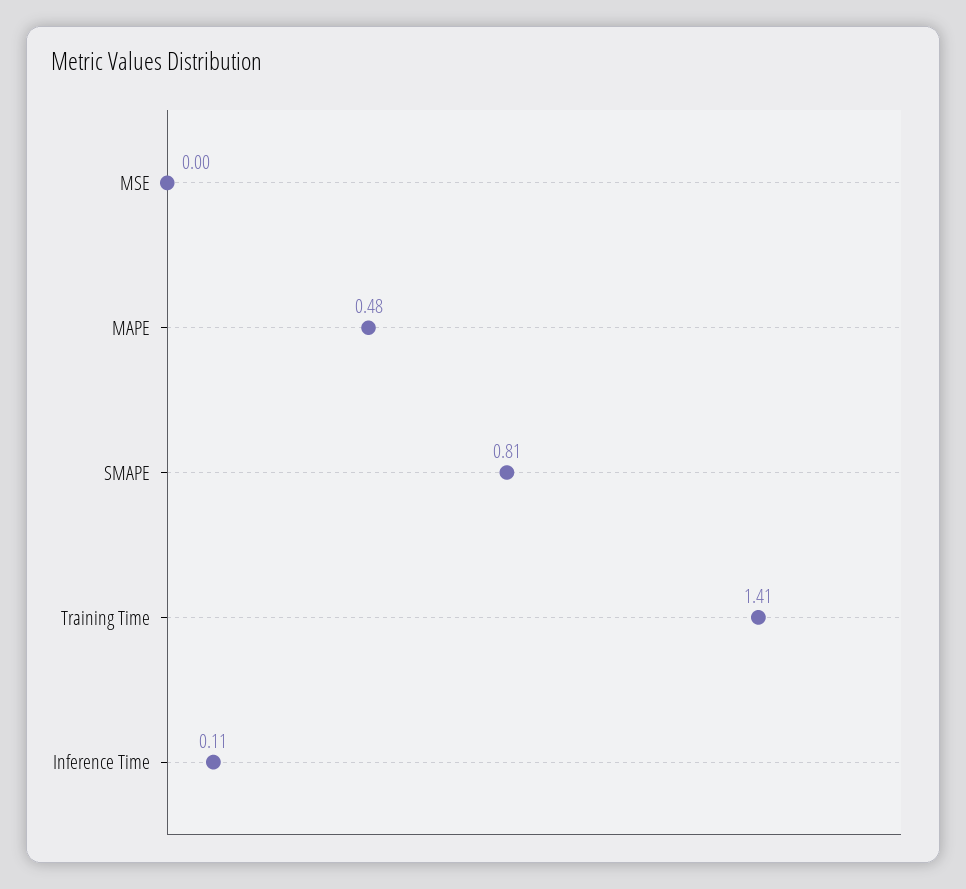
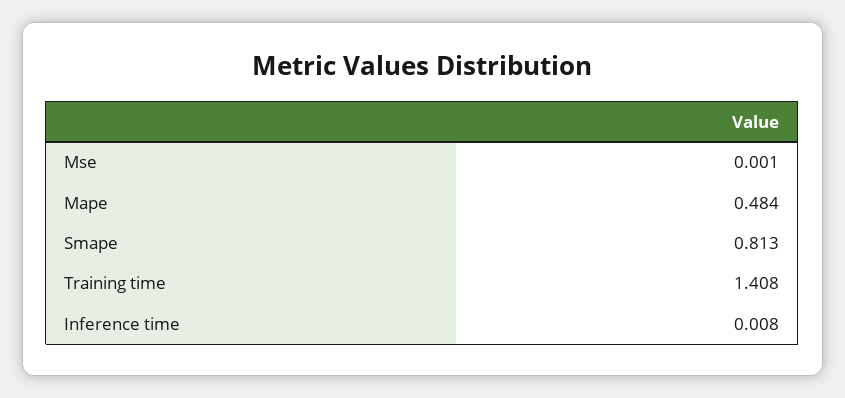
  {
    "MSE": 0.001,
    "MAPE": 0.484,
    "SMAPE": 0.813,
    "Training Time": 1.408,
-   "Inference Time": 0.11
+   "Inference Time": 0.008
  }

